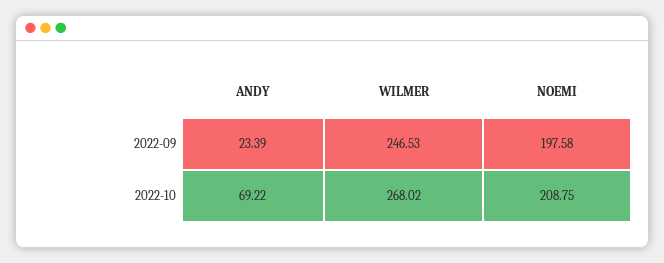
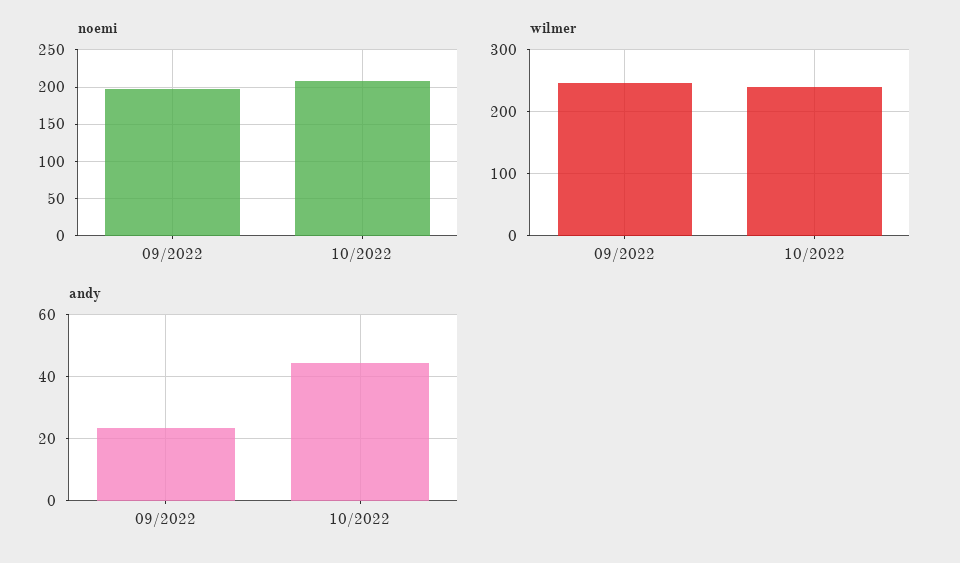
  {
    "ANDY": {
      "2022-09": 23.39,
-     "2022-10": 69.22
+     "2022-10": 44
    },
    "WILMER": {
      "2022-09": 246.53,
-     "2022-10": 268.02
+     "2022-10": 240
    },
    "NOEMI": {
      "2022-09": 197.58,
      "2022-10": 208.75
    }
  }

